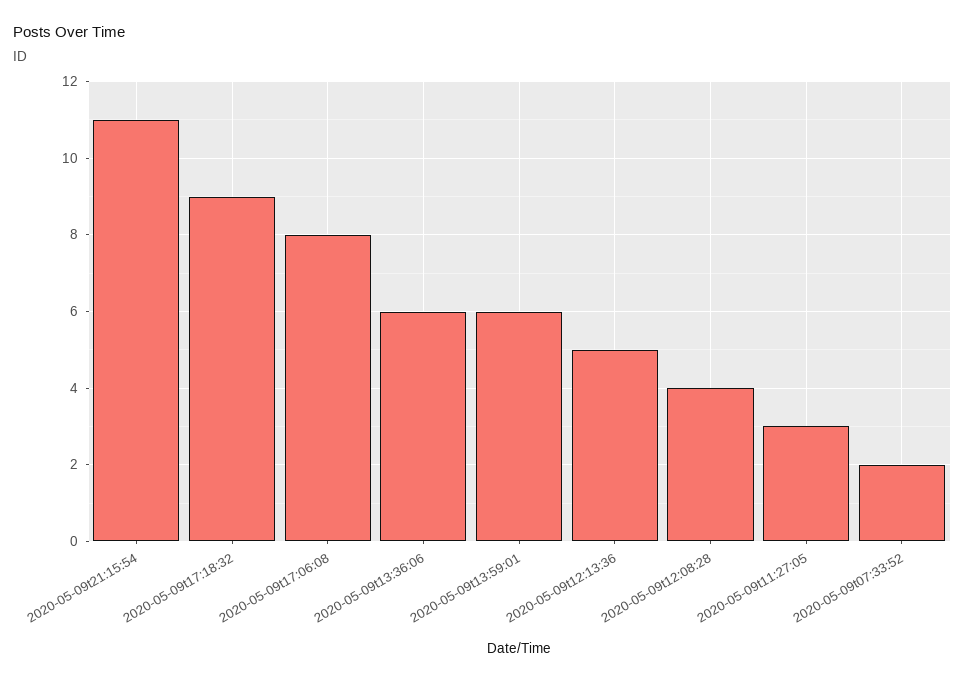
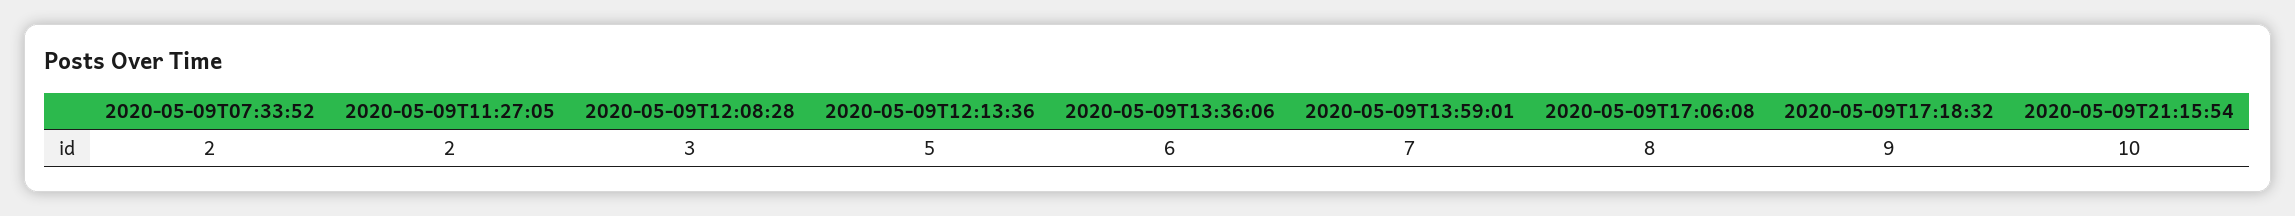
  {
-   "2020-05-09t21:15:54": 11,
+   "2020-05-09t21:15:54": 10,
    "2020-05-09t17:18:32": 9,
    "2020-05-09t17:06:08": 8,
    "2020-05-09t13:36:06": 6,
-   "2020-05-09t13:59:01": 6,
+   "2020-05-09t13:59:01": 7,
    "2020-05-09t12:13:36": 5,
-   "2020-05-09t12:08:28": 4,
+   "2020-05-09t12:08:28": 3,
-   "2020-05-09t11:27:05": 3,
+   "2020-05-09t11:27:05": 2,
    "2020-05-09t07:33:52": 2
  }

